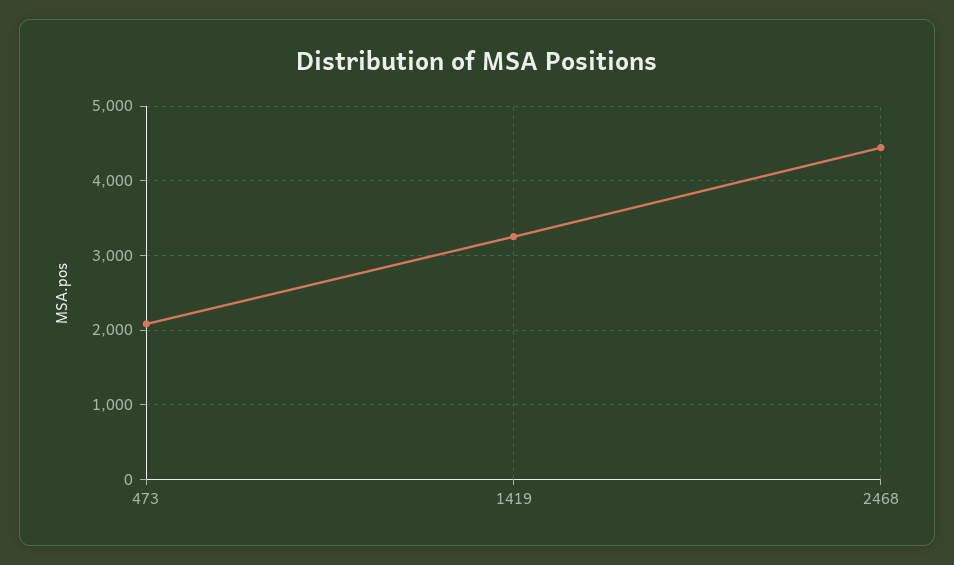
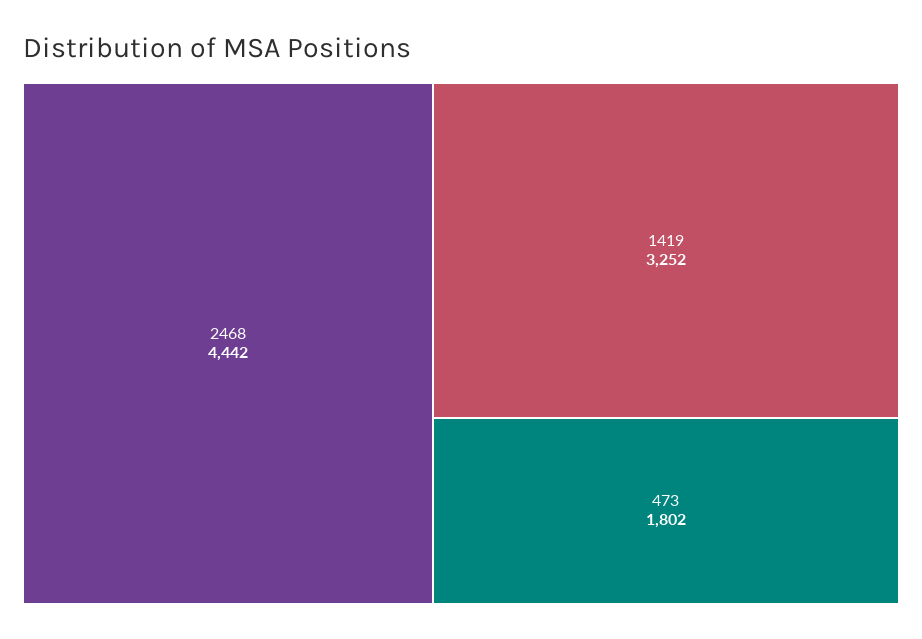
  {
-   "473": 2100,
+   "473": 1802,
    "1419": 3252,
    "2468": 4442
  }

